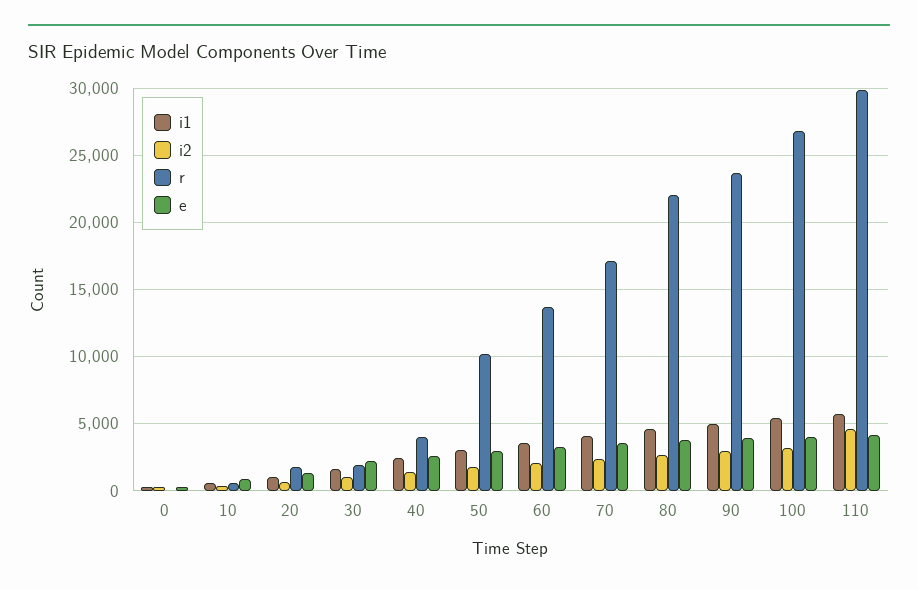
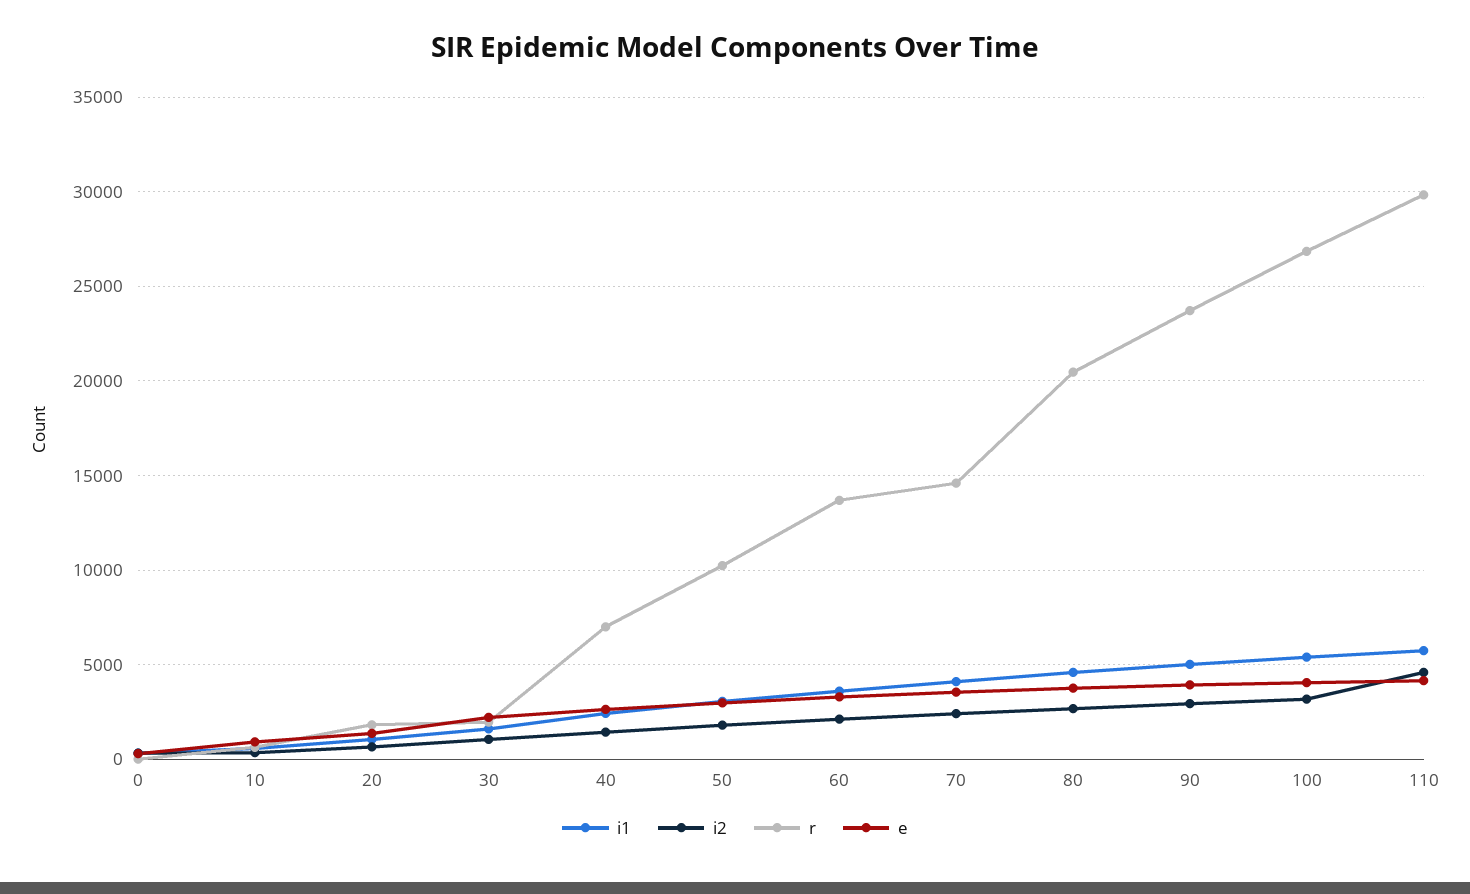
  {
    "i1": {
      "0": 500,
      "10": 500,
      "20": 1000,
      "30": 1500,
      "40": 2500,
      "50": 3000,
      "60": 3500,
      "70": 4000,
      "80": 4500,
      "90": 5000,
      "100": 5500,
      "110": 5500
    },
    "i2": {
      "0": 500,
      "10": 500,
      "20": 500,
      "30": 1000,
      "40": 1500,
      "50": 2000,
      "60": 2000,
      "70": 2500,
      "80": 2500,
      "90": 3000,
      "100": 3000,
      "110": 4500
    },
    "r": {
      "0": 0,
      "10": 500,
      "20": 2000,
      "30": 2000,
-     "40": 4000,
+     "40": 7000,
      "50": 10000,
      "60": 13500,
-     "70": 17000,
+     "70": 14500,
-     "80": 22000,
+     "80": 20500,
      "90": 23500,
      "100": 27000,
      "110": 30000
    },
    "e": {
      "0": 500,
      "10": 1000,
      "20": 1500,
      "30": 2000,
      "40": 2500,
      "50": 3000,
      "60": 3500,
      "70": 3500,
      "80": 4000,
      "90": 4000,
      "100": 4000,
      "110": 4000
    }
  }

